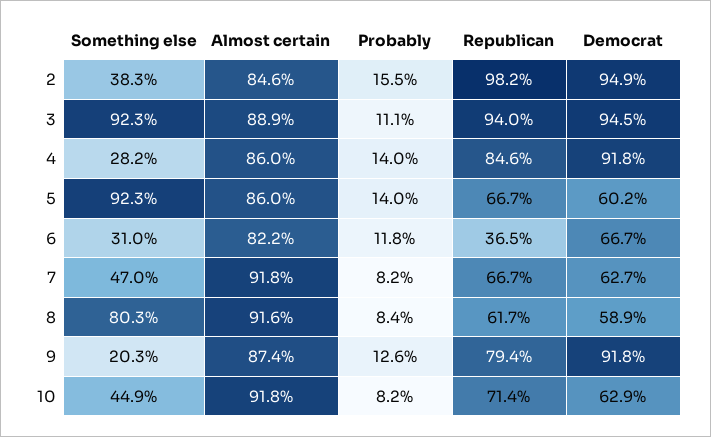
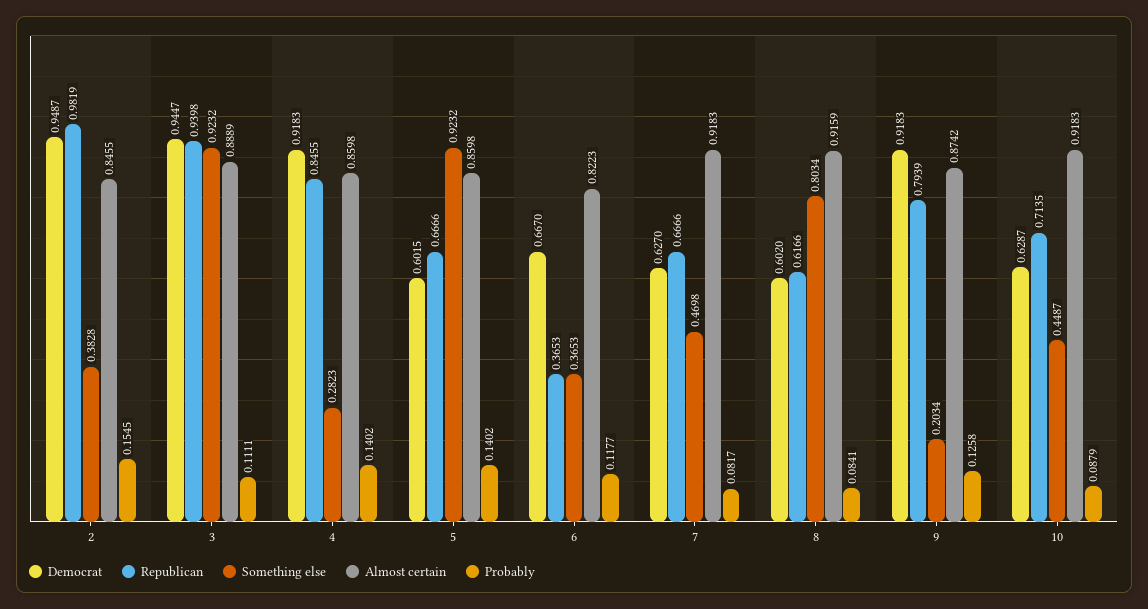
  {
    "Something else": {
      "2": 0.3828,
      "3": 0.9232,
      "4": 0.2823,
      "5": 0.9232,
-     "6": 0.31,
+     "6": 0.3653,
      "7": 0.4698,
      "8": 0.8034,
      "9": 0.2034,
      "10": 0.4487
    },
    "Almost certain": {
      "2": 0.8455,
      "3": 0.8889,
      "4": 0.8598,
      "5": 0.8598,
      "6": 0.8223,
      "7": 0.9183,
      "8": 0.9159,
      "9": 0.8742,
      "10": 0.9183
    },
    "Probably": {
      "2": 0.1545,
      "3": 0.1111,
      "4": 0.1402,
      "5": 0.1402,
      "6": 0.1177,
      "7": 0.0817,
      "8": 0.0841,
      "9": 0.1258,
-     "10": 0.082
+     "10": 0.0879
    },
    "Republican": {
      "2": 0.9819,
      "3": 0.9398,
      "4": 0.8455,
      "5": 0.6666,
      "6": 0.3653,
      "7": 0.6666,
      "8": 0.6166,
      "9": 0.7939,
      "10": 0.7135
    },
    "Democrat": {
      "2": 0.9487,
      "3": 0.9447,
      "4": 0.9183,
      "5": 0.6015,
      "6": 0.667,
      "7": 0.627,
-     "8": 0.589,
+     "8": 0.602,
      "9": 0.9183,
      "10": 0.6287
    }
  }

